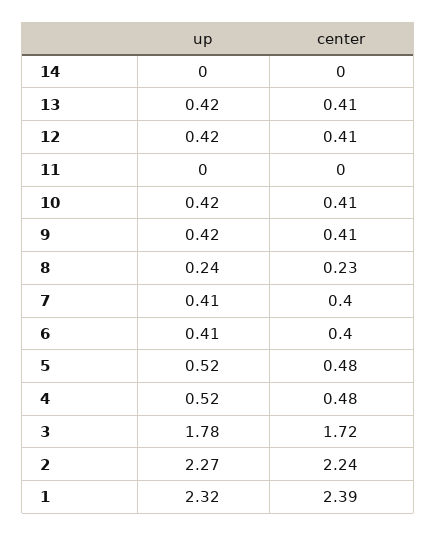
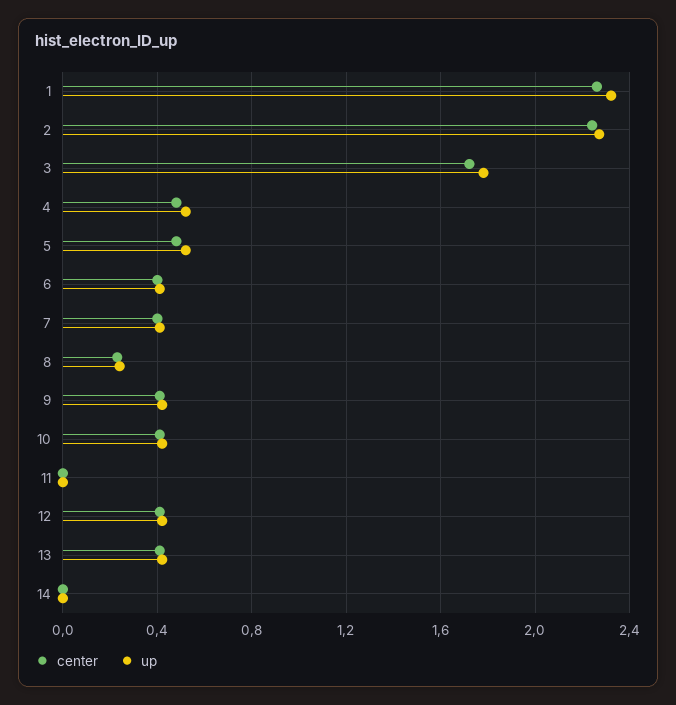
  {
    "up": {
      "14": 0,
      "13": 0.42,
      "12": 0.42,
      "11": 0,
      "10": 0.42,
      "9": 0.42,
      "8": 0.24,
      "7": 0.41,
      "6": 0.41,
      "5": 0.52,
      "4": 0.52,
      "3": 1.78,
      "2": 2.27,
      "1": 2.32
    },
    "center": {
      "14": 0,
      "13": 0.41,
      "12": 0.41,
      "11": 0,
      "10": 0.41,
      "9": 0.41,
      "8": 0.23,
      "7": 0.4,
      "6": 0.4,
      "5": 0.48,
      "4": 0.48,
      "3": 1.72,
      "2": 2.24,
-     "1": 2.39
+     "1": 2.25
    }
  }

